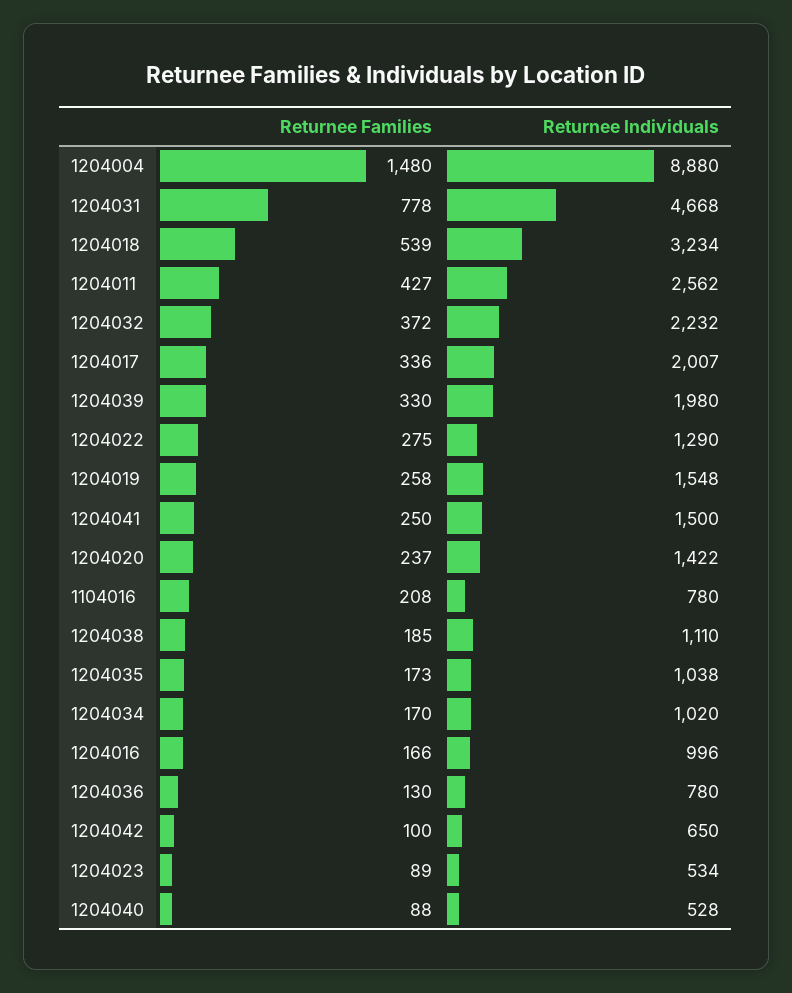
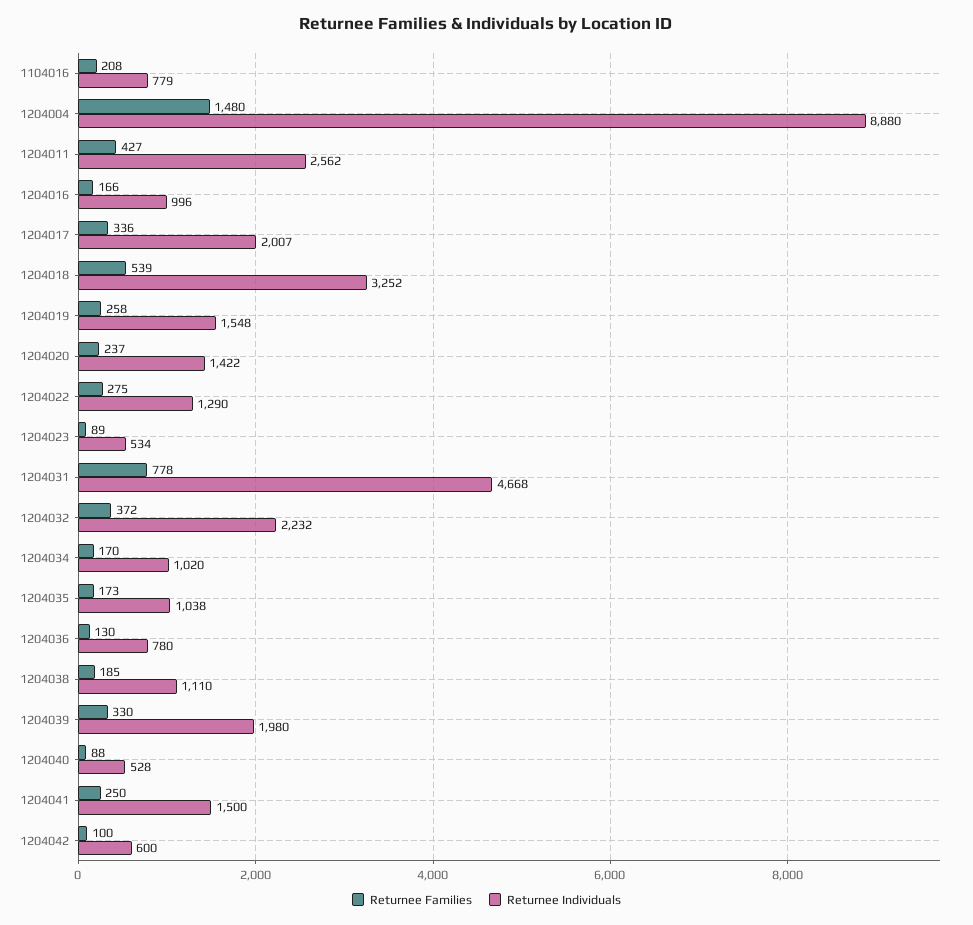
  {
    "Returnee Families": {
      "1204004": 1480,
      "1204031": 778,
      "1204018": 539,
      "1204011": 427,
      "1204032": 372,
      "1204017": 336,
      "1204039": 330,
      "1204022": 275,
      "1204019": 258,
      "1204041": 250,
      "1204020": 237,
      "1104016": 208,
      "1204038": 185,
      "1204035": 173,
      "1204034": 170,
      "1204016": 166,
      "1204036": 130,
      "1204042": 100,
      "1204023": 89,
      "1204040": 88
    },
    "Returnee Individuals": {
      "1204004": 8880,
      "1204031": 4668,
-     "1204018": 3234,
+     "1204018": 3252,
      "1204011": 2562,
      "1204032": 2232,
      "1204017": 2007,
      "1204039": 1980,
      "1204022": 1290,
      "1204019": 1548,
      "1204041": 1500,
      "1204020": 1422,
-     "1104016": 780,
+     "1104016": 779,
      "1204038": 1110,
      "1204035": 1038,
      "1204034": 1020,
      "1204016": 996,
      "1204036": 780,
-     "1204042": 650,
+     "1204042": 600,
      "1204023": 534,
      "1204040": 528
    }
  }

